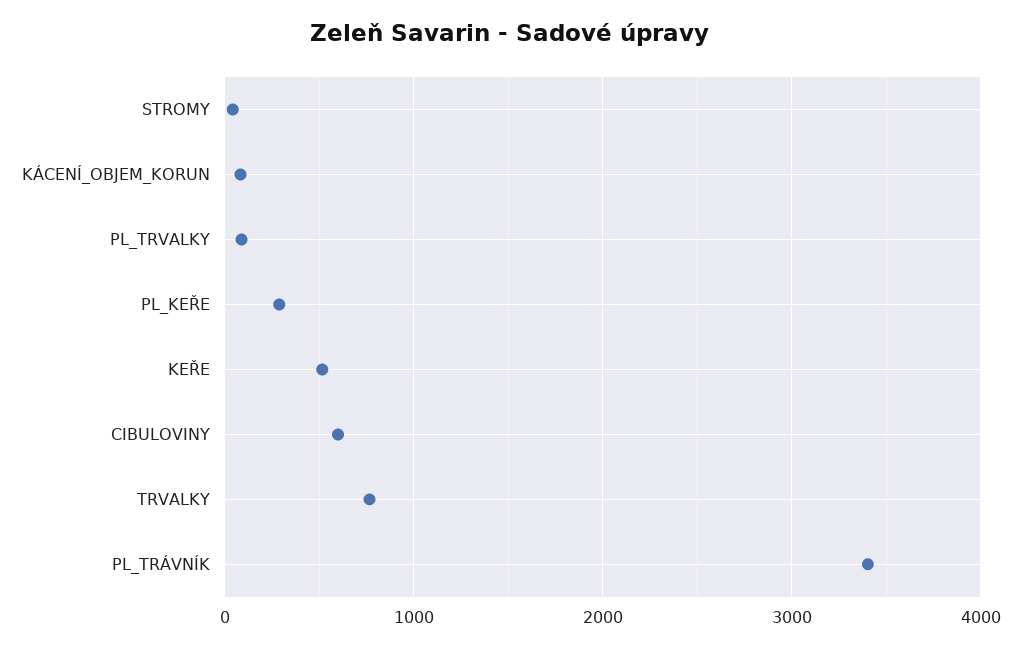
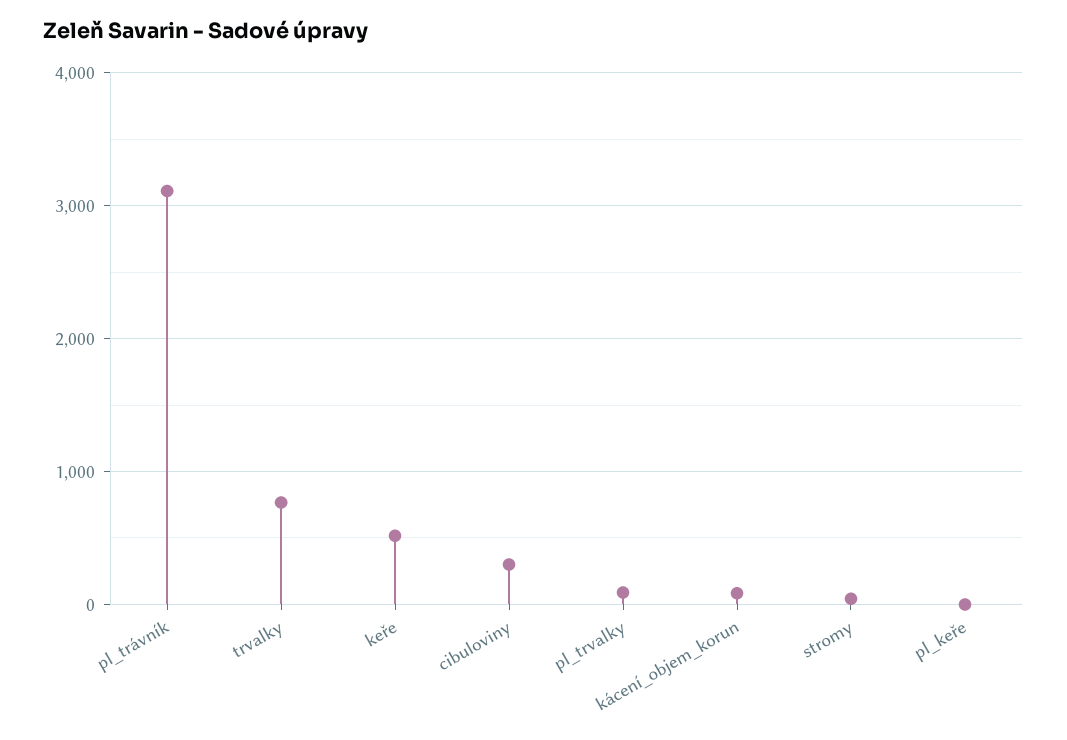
  {
    "STROMY": 0,
    "KÁCENÍ_OBJEM_KORUN": 100,
    "PL_TRVALKY": 100,
-   "PL_KEŘE": 300,
+   "PL_KEŘE": 0,
    "KEŘE": 500,
-   "CIBULOVINY": 600,
+   "CIBULOVINY": 300,
    "TRVALKY": 800,
-   "PL_TRÁVNÍK": 3400
+   "PL_TRÁVNÍK": 3100
  }

